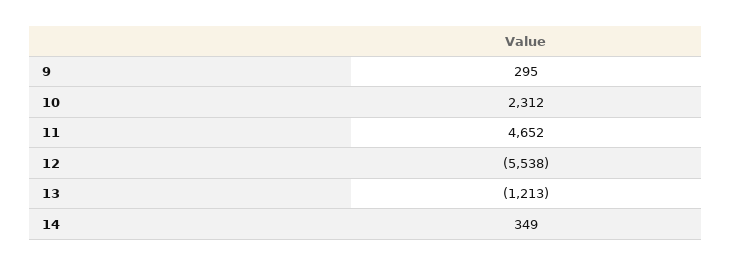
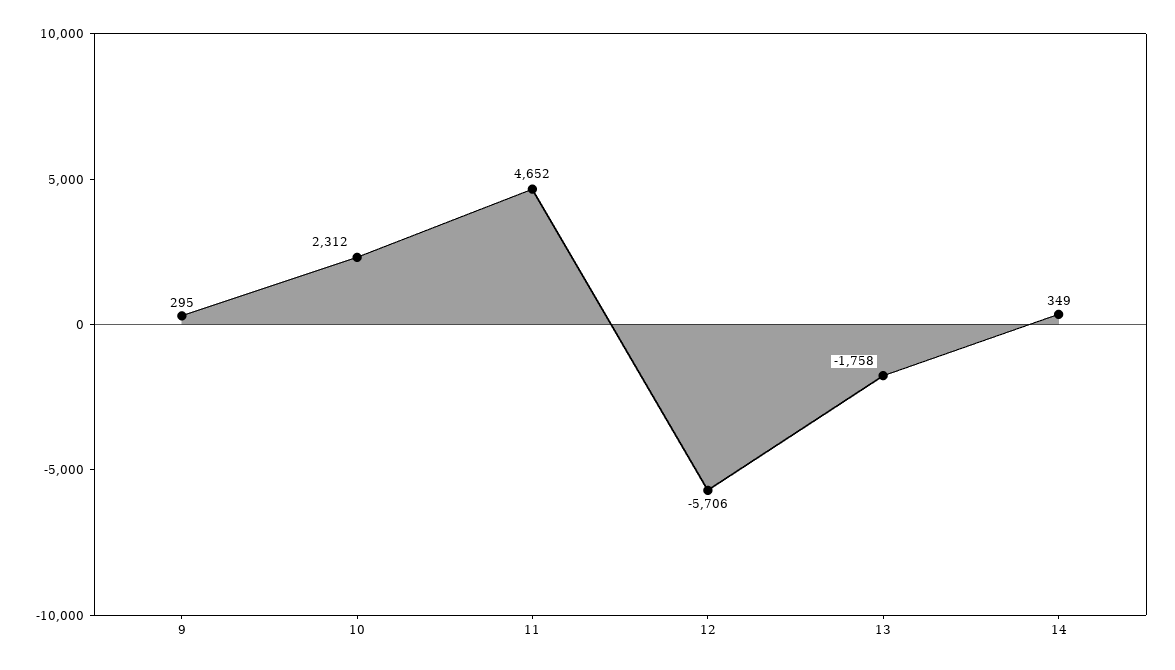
  {
    "9": 295,
    "10": 2312,
    "11": 4652,
-   "12": -5538,
+   "12": -5706,
-   "13": -1213,
+   "13": -1758,
    "14": 349
  }

